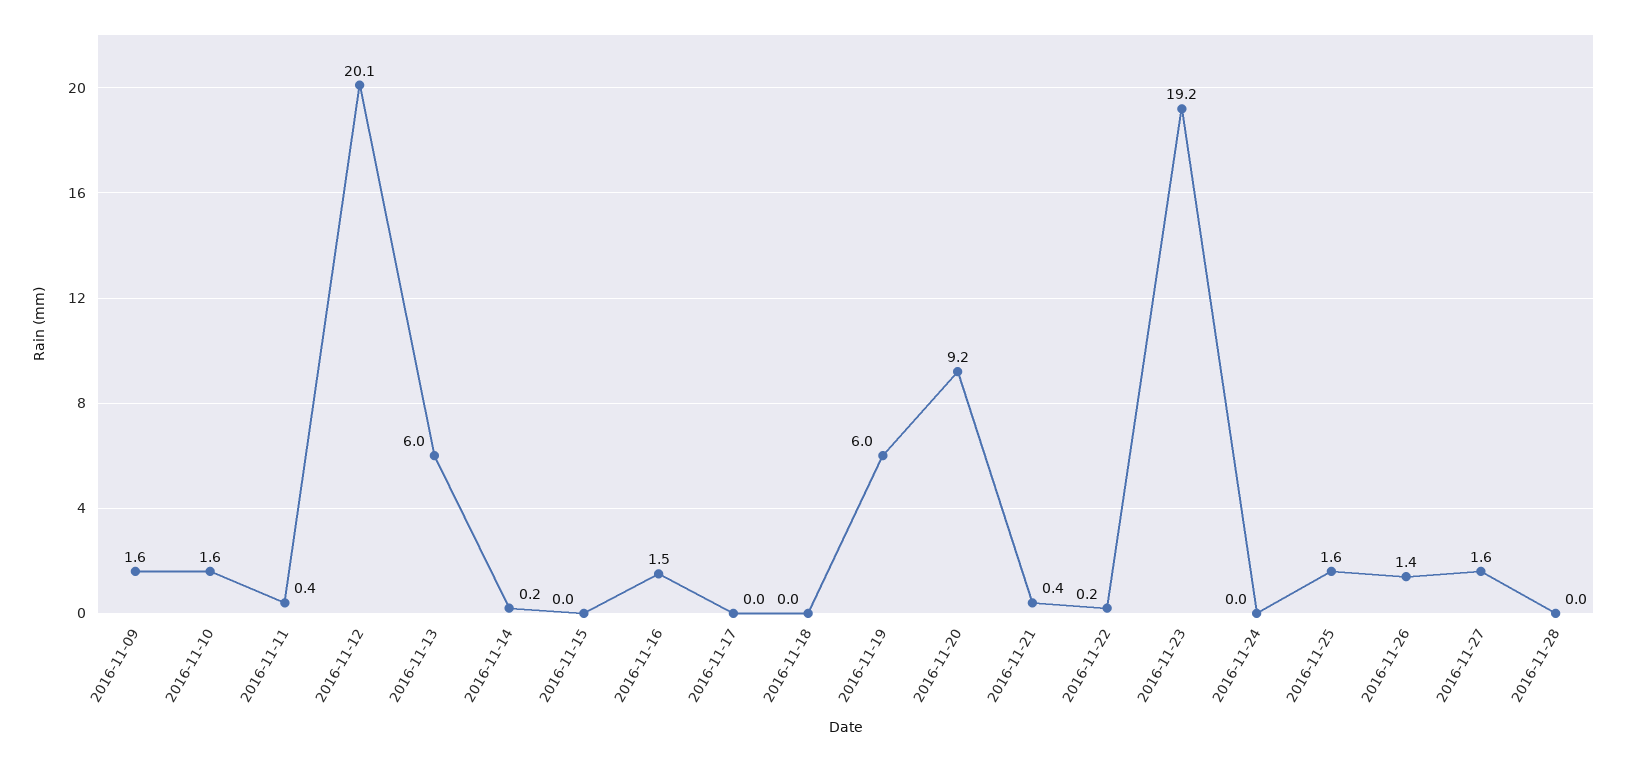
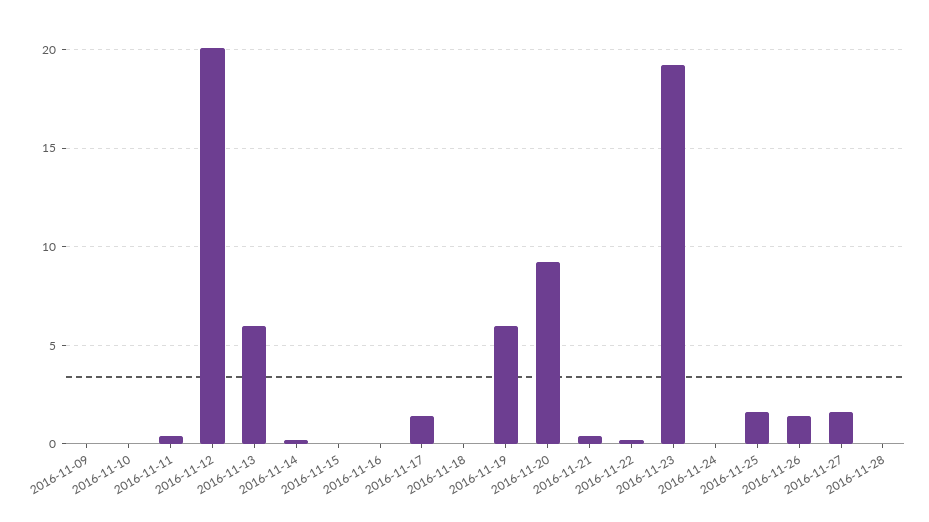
  {
-   "2016-11-09": 1.6,
+   "2016-11-09": 0,
-   "2016-11-10": 1.6,
+   "2016-11-10": 0,
    "2016-11-11": 0.4,
    "2016-11-12": 20.1,
    "2016-11-13": 6,
    "2016-11-14": 0.2,
    "2016-11-15": 0,
-   "2016-11-16": 1.5,
+   "2016-11-16": 0,
-   "2016-11-17": 0,
+   "2016-11-17": 1.5,
    "2016-11-18": 0,
    "2016-11-19": 6,
    "2016-11-20": 9.2,
    "2016-11-21": 0.4,
    "2016-11-22": 0.2,
    "2016-11-23": 19.2,
    "2016-11-24": 0,
    "2016-11-25": 1.6,
    "2016-11-26": 1.4,
    "2016-11-27": 1.6,
    "2016-11-28": 0
  }

